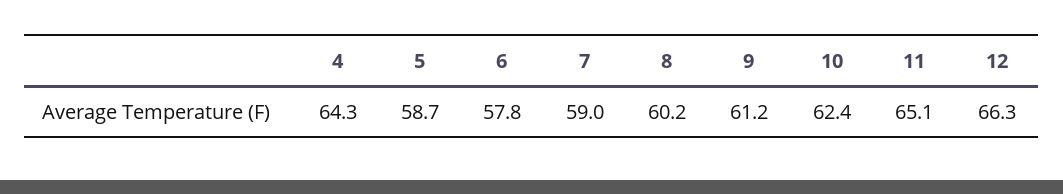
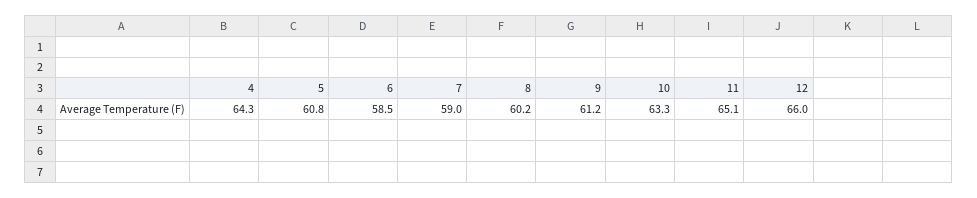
  {
    "4": 64.3,
-   "5": 58.7,
+   "5": 60.8,
-   "6": 57.8,
+   "6": 58.5,
    "7": 59,
    "8": 60.2,
    "9": 61.2,
-   "10": 62.4,
+   "10": 63.3,
    "11": 65.1,
-   "12": 66.3
+   "12": 66
  }

